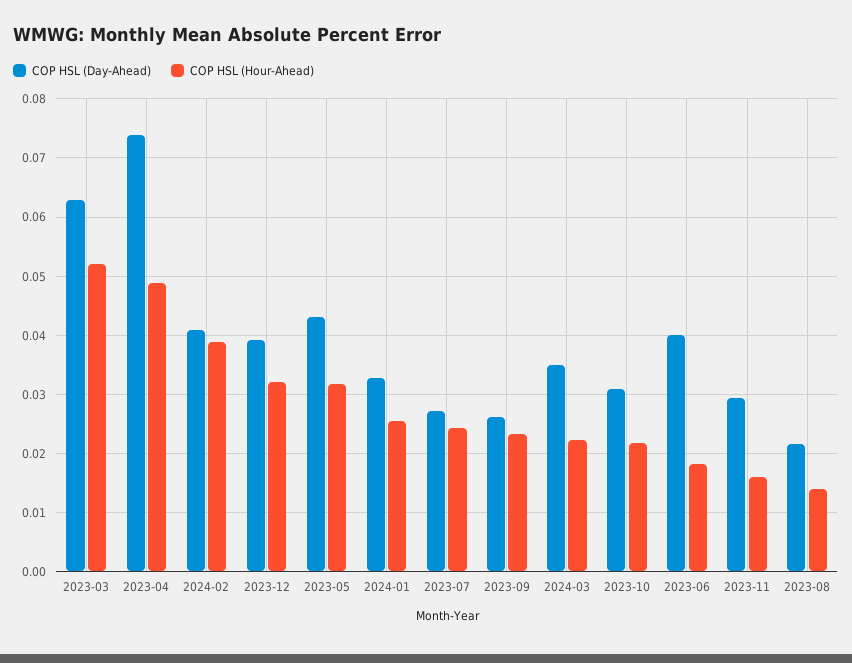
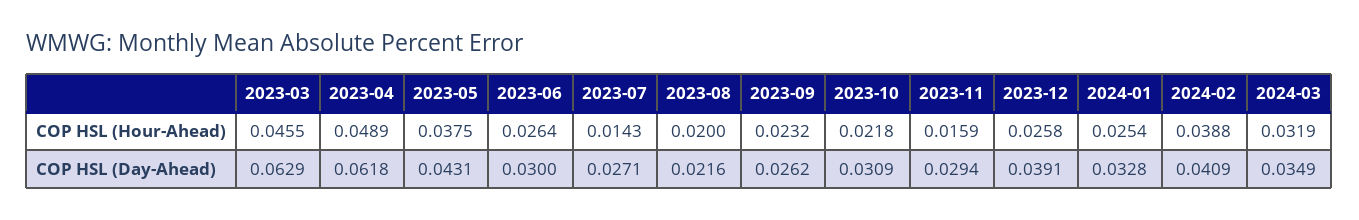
  {
    "COP HSL (Day-Ahead)": {
      "2023-03": 0.0629,
-     "2023-04": 0.074,
+     "2023-04": 0.0618,
      "2024-02": 0.0409,
      "2023-12": 0.0391,
      "2023-05": 0.0431,
      "2024-01": 0.0328,
      "2023-07": 0.0271,
      "2023-09": 0.0262,
      "2024-03": 0.0349,
      "2023-10": 0.0309,
-     "2023-06": 0.04,
+     "2023-06": 0.03,
      "2023-11": 0.0294,
      "2023-08": 0.0216
    },
    "COP HSL (Hour-Ahead)": {
-     "2023-03": 0.052,
+     "2023-03": 0.0455,
      "2023-04": 0.0489,
      "2024-02": 0.0388,
-     "2023-12": 0.032,
+     "2023-12": 0.0258,
-     "2023-05": 0.032,
+     "2023-05": 0.0375,
      "2024-01": 0.0254,
-     "2023-07": 0.024,
+     "2023-07": 0.0143,
      "2023-09": 0.0232,
-     "2024-03": 0.022,
+     "2024-03": 0.0319,
      "2023-10": 0.0218,
-     "2023-06": 0.018,
+     "2023-06": 0.0264,
      "2023-11": 0.0159,
-     "2023-08": 0.014
+     "2023-08": 0.02
    }
  }

